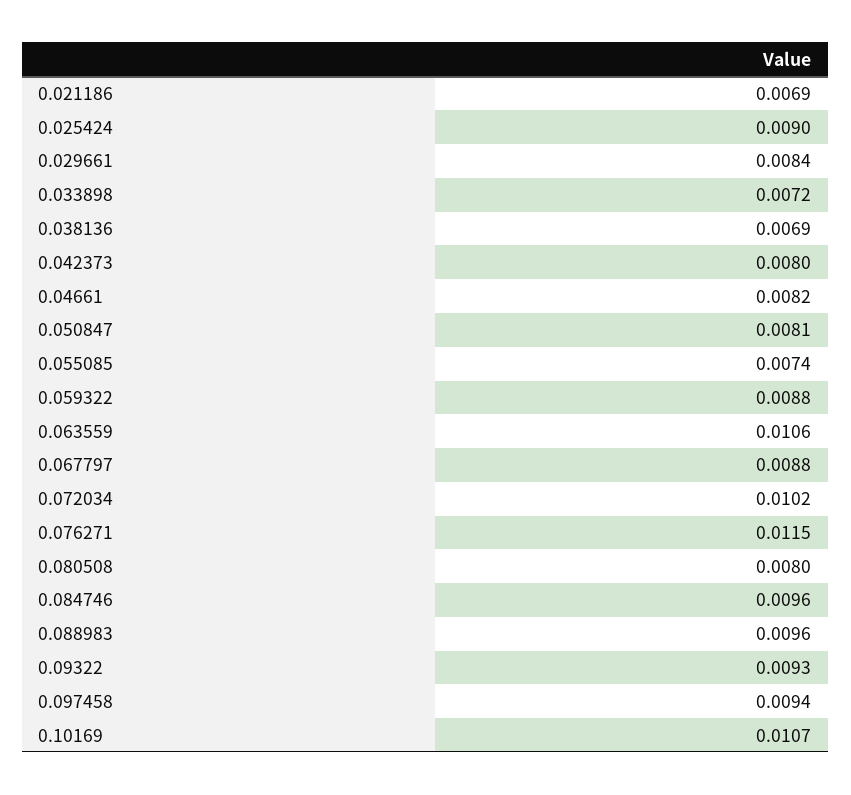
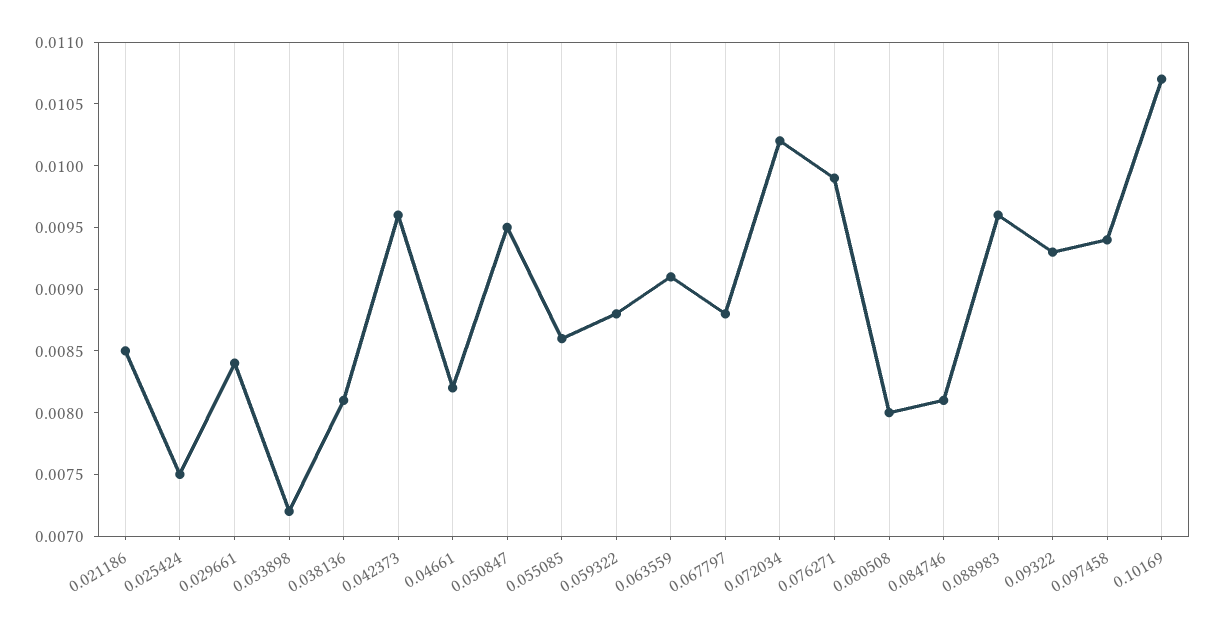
  {
-   "0.021186": 0.0069,
+   "0.021186": 0.0085,
-   "0.025424": 0.009,
+   "0.025424": 0.0075,
    "0.029661": 0.0084,
    "0.033898": 0.0072,
-   "0.038136": 0.0069,
+   "0.038136": 0.0081,
-   "0.042373": 0.008,
+   "0.042373": 0.0096,
    "0.04661": 0.0082,
-   "0.050847": 0.0081,
+   "0.050847": 0.0095,
-   "0.055085": 0.0074,
+   "0.055085": 0.0086,
    "0.059322": 0.0088,
-   "0.063559": 0.0106,
+   "0.063559": 0.0091,
    "0.067797": 0.0088,
    "0.072034": 0.0102,
-   "0.076271": 0.0115,
+   "0.076271": 0.0099,
    "0.080508": 0.008,
-   "0.084746": 0.0096,
+   "0.084746": 0.0081,
    "0.088983": 0.0096,
    "0.09322": 0.0093,
    "0.097458": 0.0094,
    "0.10169": 0.0107
  }

